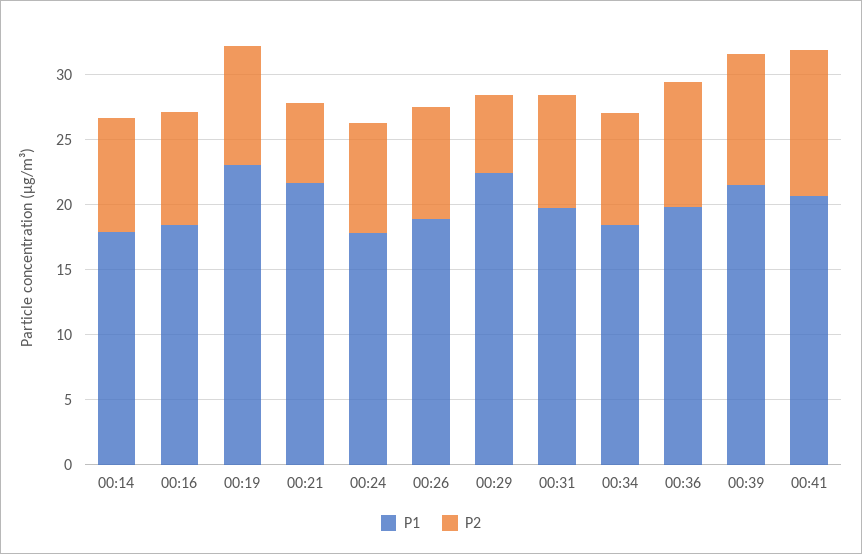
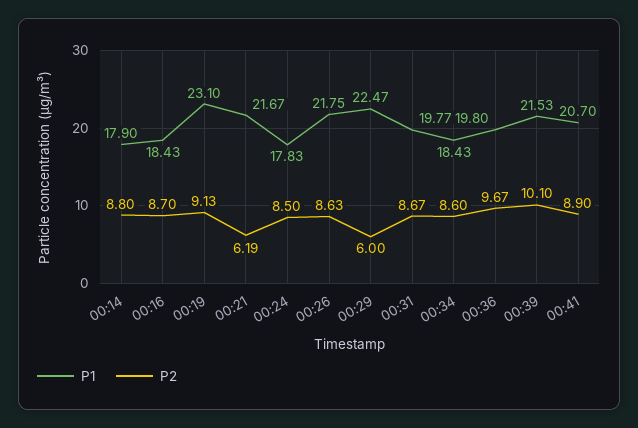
  {
    "P1": {
      "00:14": 17.9,
      "00:16": 18.43,
      "00:19": 23.1,
      "00:21": 21.67,
      "00:24": 17.83,
-     "00:26": 19,
+     "00:26": 21.75,
      "00:29": 22.47,
      "00:31": 19.77,
      "00:34": 18.43,
      "00:36": 19.8,
      "00:39": 21.53,
      "00:41": 20.7
    },
    "P2": {
      "00:14": 8.8,
      "00:16": 8.7,
      "00:19": 9.13,
      "00:21": 6.19,
      "00:24": 8.5,
      "00:26": 8.63,
      "00:29": 6,
      "00:31": 8.67,
      "00:34": 8.6,
      "00:36": 9.67,
      "00:39": 10.1,
-     "00:41": 11
+     "00:41": 8.9
    }
  }

